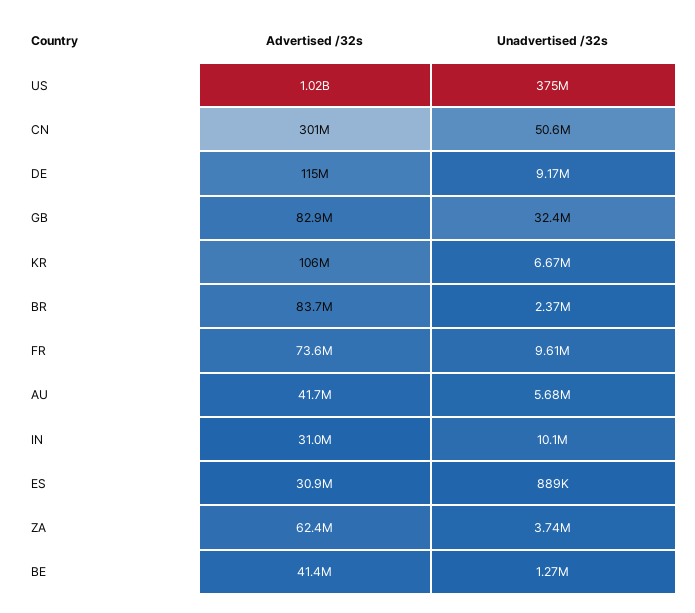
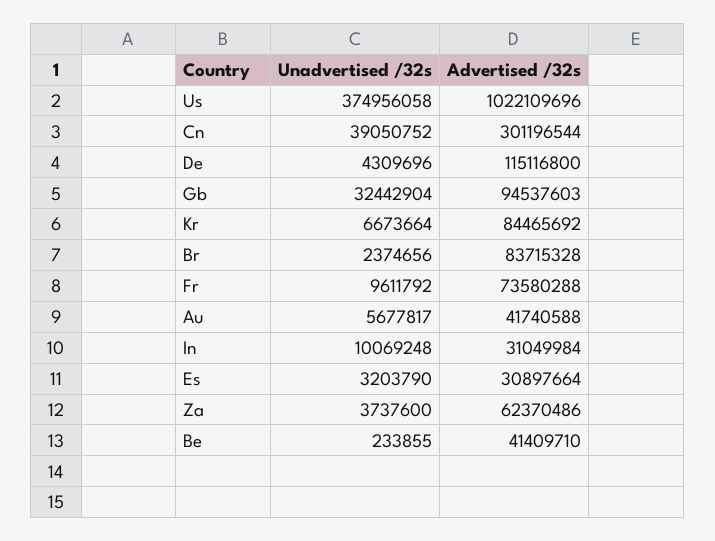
  {
    "Advertised /32s": {
      "US": 1022109696,
      "CN": 301196544,
      "DE": 115116800,
-     "GB": 82900000,
+     "GB": 94537603,
-     "KR": 106000000,
+     "KR": 84465692,
      "BR": 83715328,
      "FR": 73580288,
      "AU": 41740588,
      "IN": 31049984,
      "ES": 30897664,
      "ZA": 62370486,
      "BE": 41409710
    },
    "Unadvertised /32s": {
      "US": 374956058,
-     "CN": 50600000,
+     "CN": 39050752,
-     "DE": 9170000,
+     "DE": 4309696,
      "GB": 32442904,
      "KR": 6673664,
      "BR": 2374656,
      "FR": 9611792,
      "AU": 5677817,
      "IN": 10069248,
-     "ES": 889000,
+     "ES": 3203790,
      "ZA": 3737600,
-     "BE": 1270000
+     "BE": 233855
    }
  }

